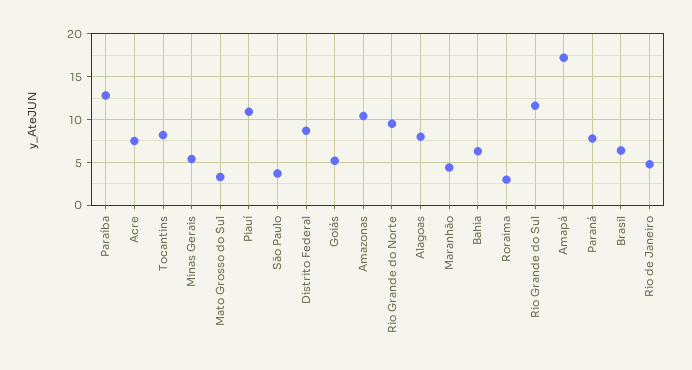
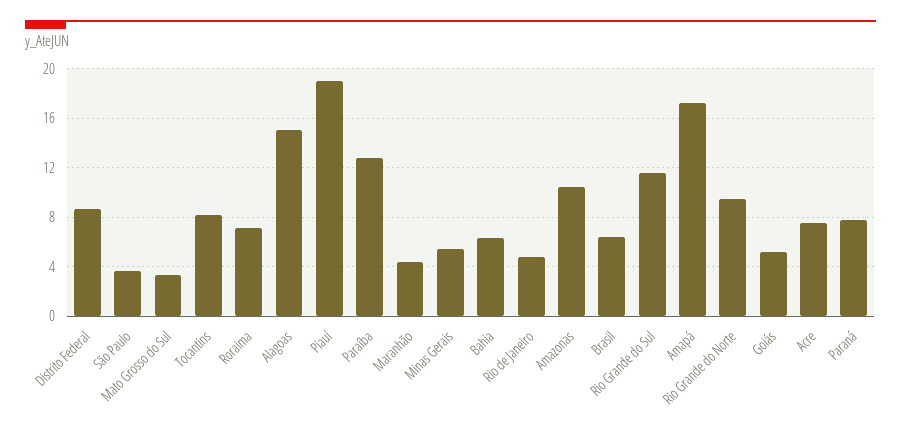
  {
    "Paraíba": 13,
    "Acre": 7.5,
    "Tocantins": 8,
    "Minas Gerais": 5.5,
    "Mato Grosso do Sul": 3.5,
-   "Piauí": 11,
+   "Piauí": 19,
    "São Paulo": 3.5,
    "Distrito Federal": 8.5,
    "Goiás": 5,
    "Amazonas": 10.5,
    "Rio Grande do Norte": 9.5,
-   "Alagoas": 8,
+   "Alagoas": 15,
    "Maranhão": 4.5,
    "Bahia": 6.5,
-   "Roraima": 3,
+   "Roraima": 7,
    "Rio Grande do Sul": 11.5,
    "Amapá": 17,
    "Paraná": 8,
    "Brasil": 6.5,
    "Rio de Janeiro": 5
  }

